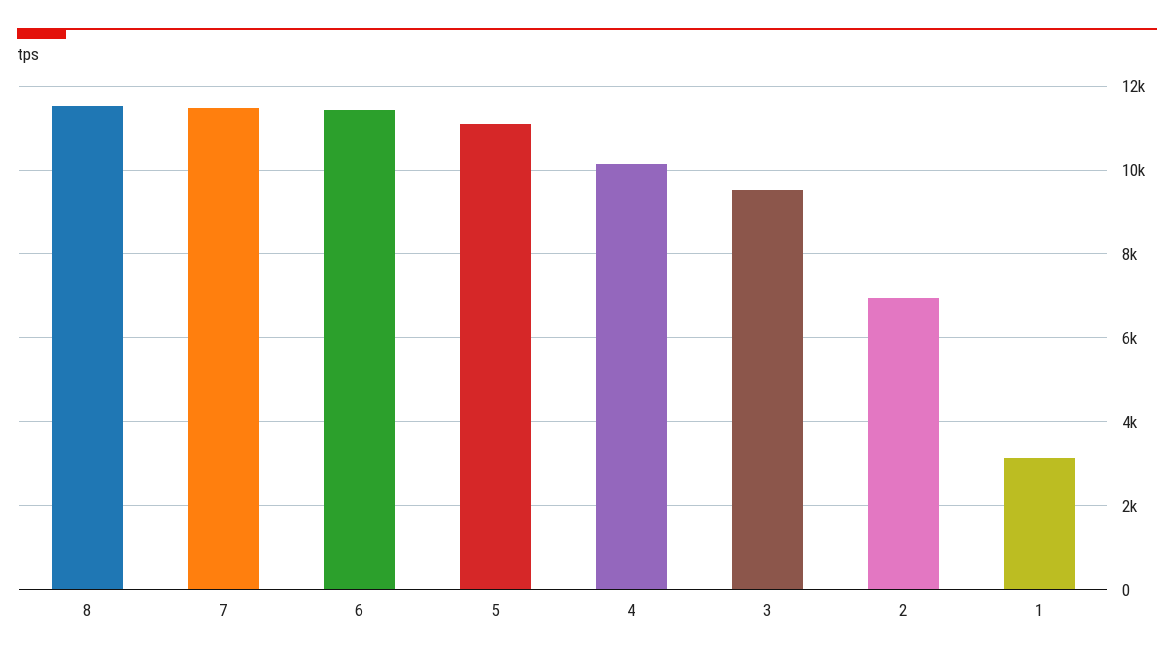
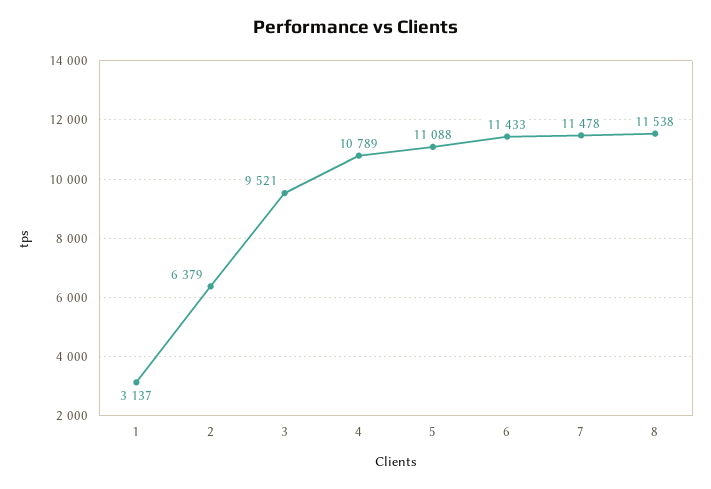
  {
    "8": 11538,
    "7": 11478,
    "6": 11433,
    "5": 11088,
-   "4": 10200,
+   "4": 10789,
    "3": 9521,
-   "2": 7000,
+   "2": 6379,
    "1": 3137
  }

